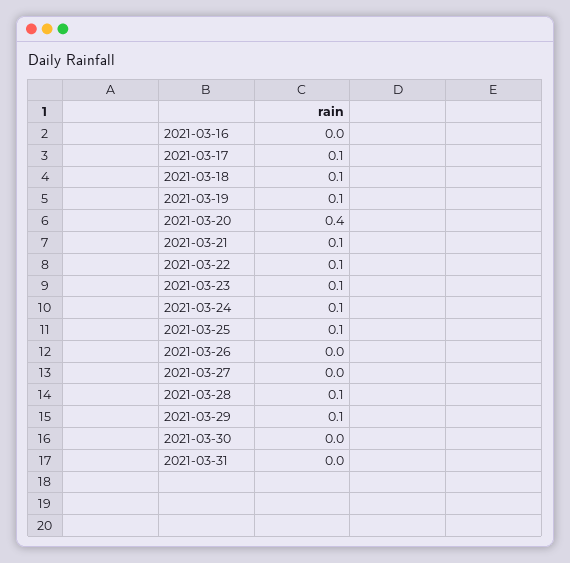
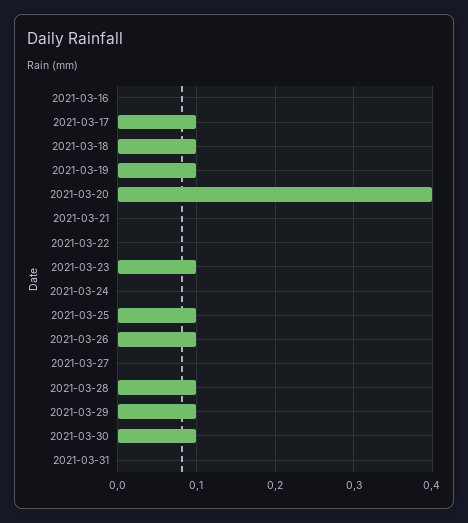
  {
    "2021-03-16": 0,
    "2021-03-17": 0.1,
    "2021-03-18": 0.1,
    "2021-03-19": 0.1,
    "2021-03-20": 0.4,
-   "2021-03-21": 0.1,
+   "2021-03-21": 0,
-   "2021-03-22": 0.1,
+   "2021-03-22": 0,
    "2021-03-23": 0.1,
-   "2021-03-24": 0.1,
+   "2021-03-24": 0,
    "2021-03-25": 0.1,
-   "2021-03-26": 0,
+   "2021-03-26": 0.1,
    "2021-03-27": 0,
    "2021-03-28": 0.1,
    "2021-03-29": 0.1,
-   "2021-03-30": 0,
+   "2021-03-30": 0.1,
    "2021-03-31": 0
  }

